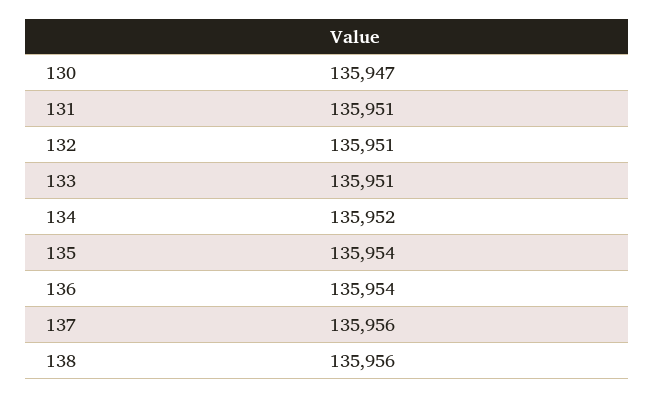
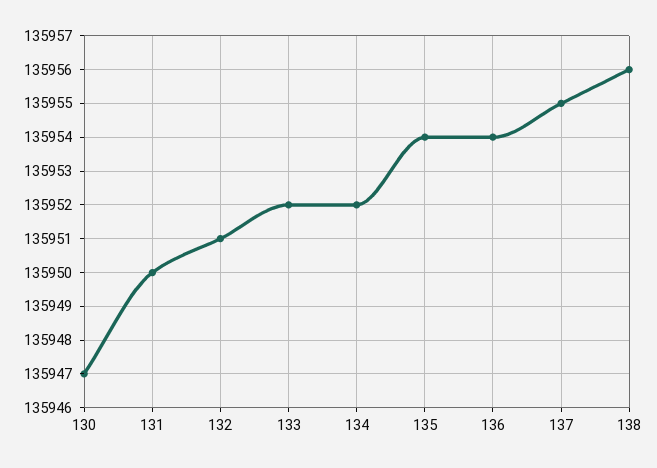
  {
    "130": 135947,
-   "131": 135951,
+   "131": 135950,
    "132": 135951,
-   "133": 135951,
+   "133": 135952,
    "134": 135952,
    "135": 135954,
    "136": 135954,
-   "137": 135956,
+   "137": 135955,
    "138": 135956
  }

